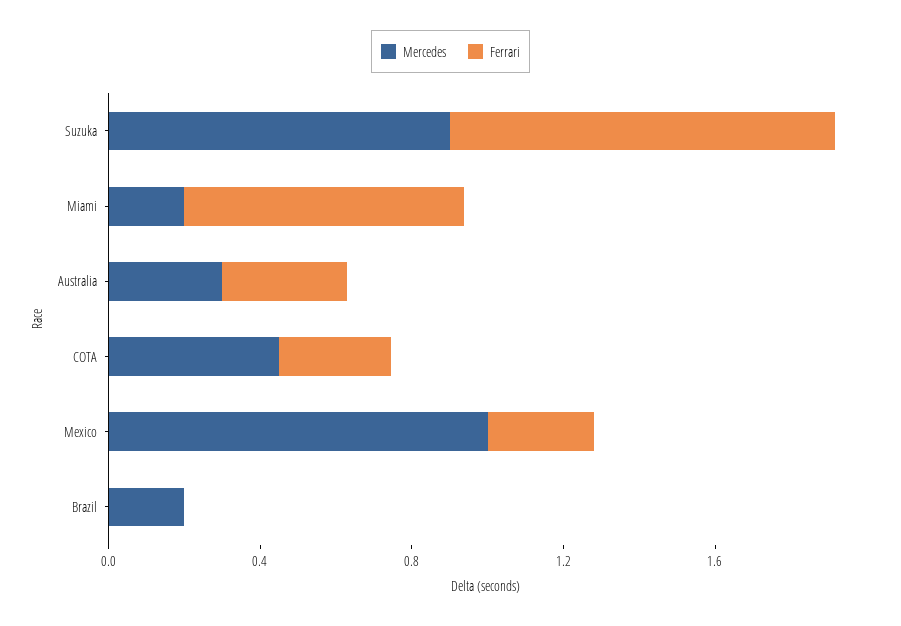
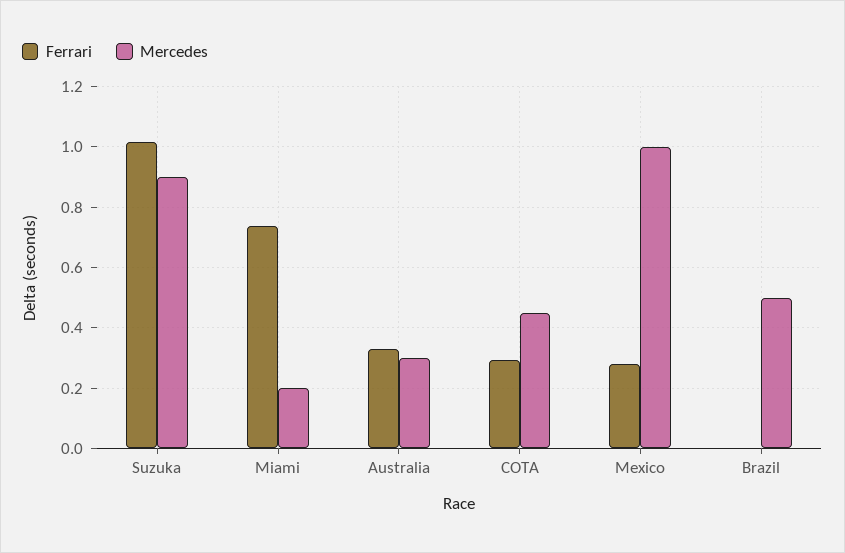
  {
    "Mercedes": {
      "Suzuka": 0.9,
      "Miami": 0.2,
      "Australia": 0.3,
      "COTA": 0.46,
      "Mexico": 1,
-     "Brazil": 0.2
+     "Brazil": 0.5
    },
    "Ferrari": {
      "Suzuka": 1.02,
      "Miami": 0.74,
      "Australia": 0.32,
      "COTA": 0.3,
      "Mexico": 0.28,
      "Brazil": 0
    }
  }

